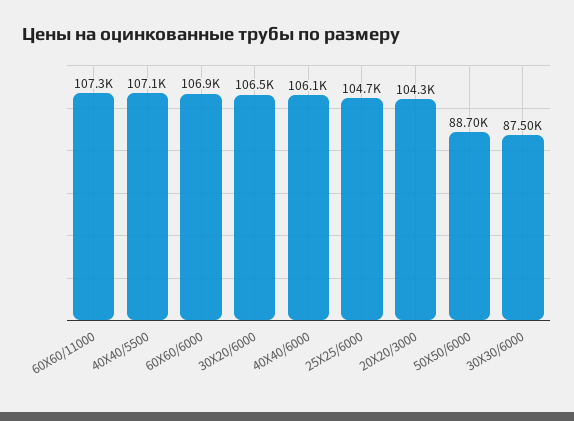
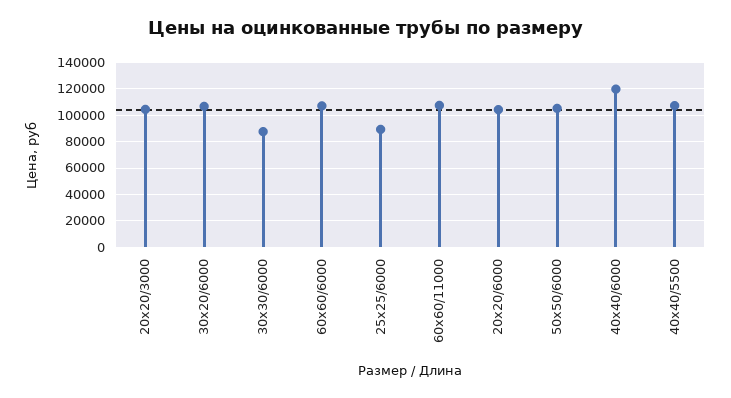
  {
    "60X60/11000": 107300,
    "40X40/5500": 107100,
    "60X60/6000": 106900,
    "30X20/6000": 106500,
-   "40X40/6000": 106100,
+   "40X40/6000": 120000,
-   "25X25/6000": 104700,
+   "25X25/6000": 90000,
    "20X20/3000": 104300,
-   "50X50/6000": 88700,
+   "50X50/6000": 105000,
-   "30X30/6000": 87500
+   "30X30/6000": 87500,
+   "20x20/6000": 105000
  }

